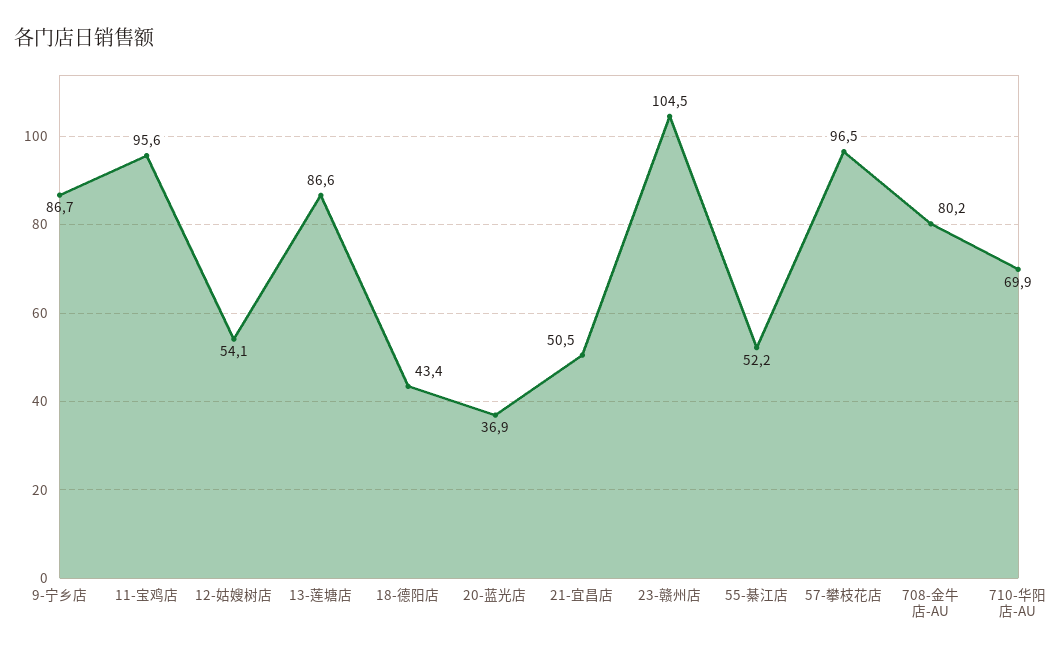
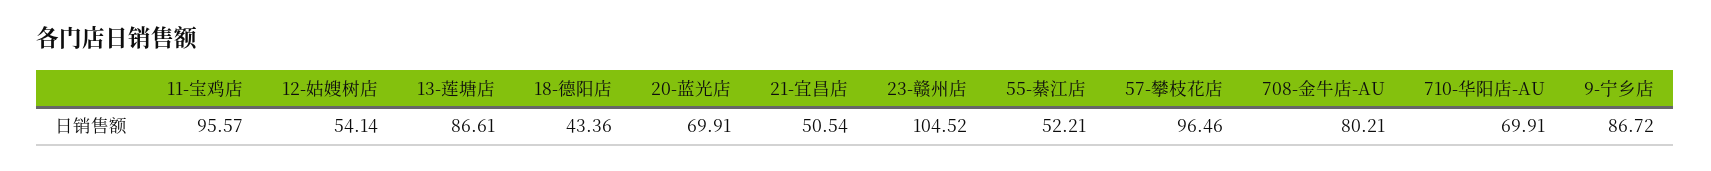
  {
    "9-宁乡店": 86.72,
    "11-宝鸡店": 95.57,
    "12-姑嫂树店": 54.14,
    "13-莲塘店": 86.61,
    "18-德阳店": 43.36,
-   "20-蓝光店": 36.9,
+   "20-蓝光店": 69.91,
    "21-宜昌店": 50.54,
    "23-赣州店": 104.52,
    "55-綦江店": 52.21,
    "57-攀枝花店": 96.46,
    "708-金牛店-AU": 80.21,
    "710-华阳店-AU": 69.91
  }

